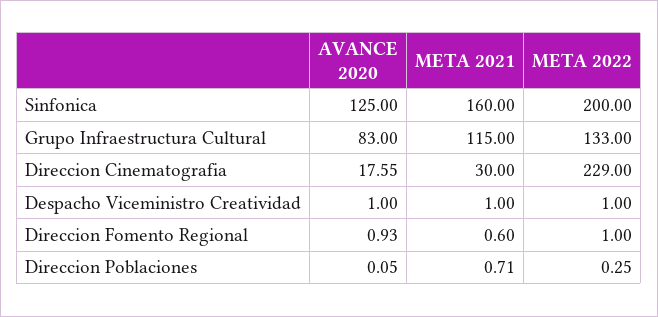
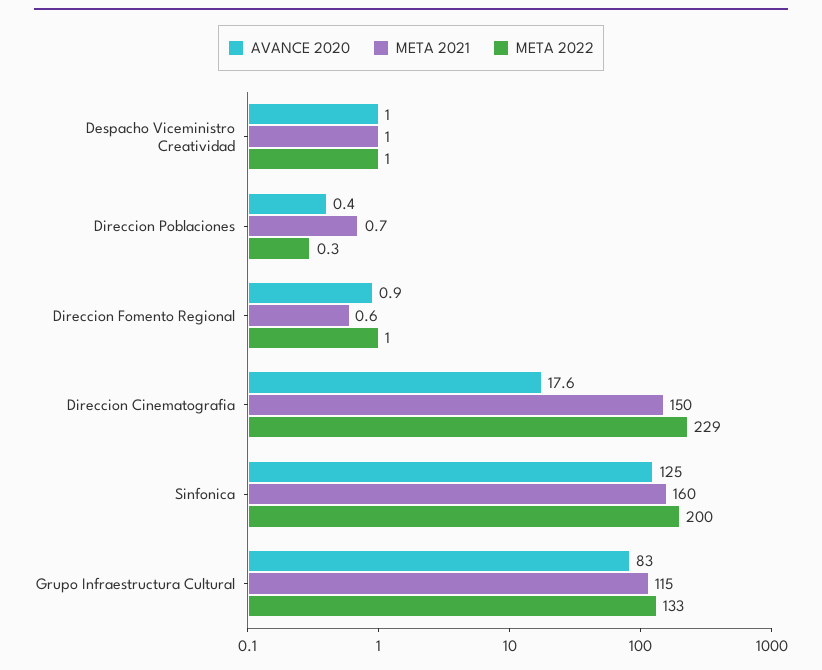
  {
    "AVANCE 2020": {
      "Sinfonica": 125,
      "Grupo Infraestructura Cultural": 83,
      "Direccion Cinematografia": 17.55,
      "Despacho Viceministro Creatividad": 1,
      "Direccion Fomento Regional": 0.93,
-     "Direccion Poblaciones": 0.05
+     "Direccion Poblaciones": 0.4
    },
    "META 2021": {
      "Sinfonica": 160,
      "Grupo Infraestructura Cultural": 115,
-     "Direccion Cinematografia": 30,
+     "Direccion Cinematografia": 150,
      "Despacho Viceministro Creatividad": 1,
      "Direccion Fomento Regional": 0.6,
      "Direccion Poblaciones": 0.71
    },
    "META 2022": {
      "Sinfonica": 200,
      "Grupo Infraestructura Cultural": 133,
      "Direccion Cinematografia": 229,
      "Despacho Viceministro Creatividad": 1,
      "Direccion Fomento Regional": 1,
      "Direccion Poblaciones": 0.25
    }
  }

